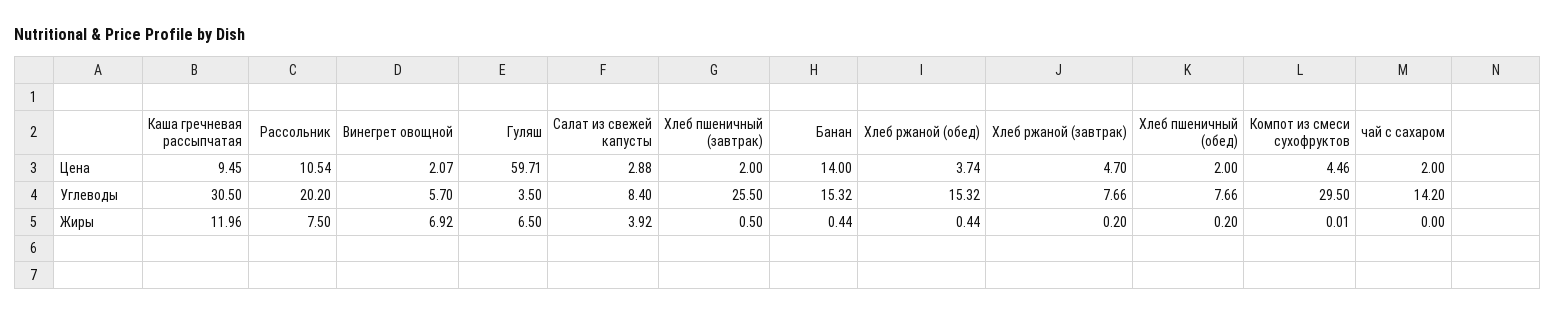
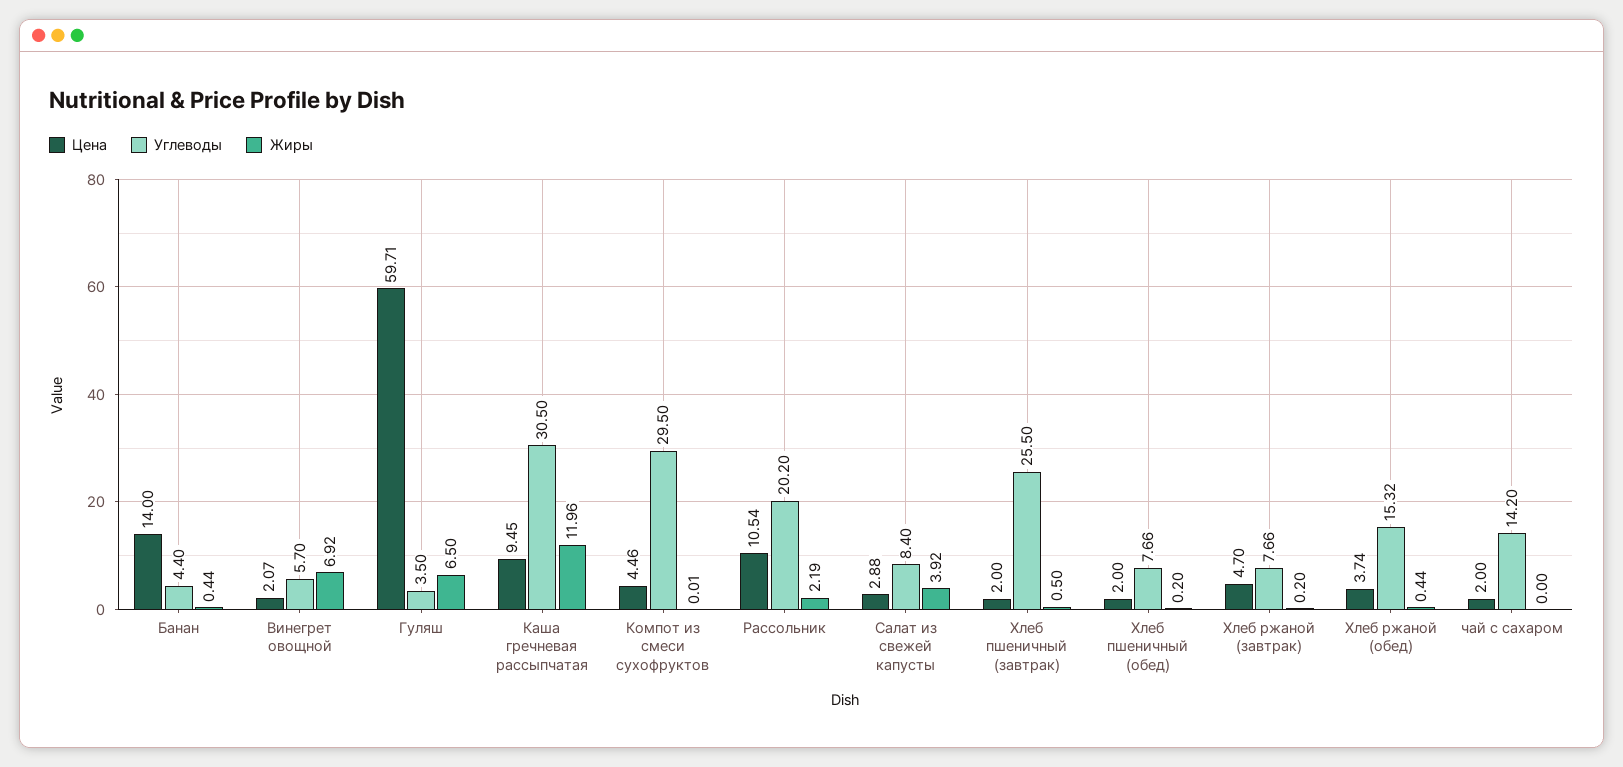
  {
    "Цена": {
      "Каша гречневая рассыпчатая": 9.45,
      "Рассольник": 10.54,
      "Винегрет овощной": 2.07,
      "Гуляш": 59.71,
      "Салат из свежей капусты": 2.88,
      "Хлеб пшеничный (завтрак)": 2,
      "Банан": 14,
      "Хлеб ржаной (обед)": 3.74,
      "Хлеб ржаной (завтрак)": 4.7,
      "Хлеб пшеничный (обед)": 2,
      "Компот из смеси сухофруктов": 4.46,
      "чай с сахаром": 2
    },
    "Углеводы": {
      "Каша гречневая рассыпчатая": 30.5,
      "Рассольник": 20.2,
      "Винегрет овощной": 5.7,
      "Гуляш": 3.5,
      "Салат из свежей капусты": 8.4,
      "Хлеб пшеничный (завтрак)": 25.5,
-     "Банан": 15.32,
+     "Банан": 4.4,
      "Хлеб ржаной (обед)": 15.32,
      "Хлеб ржаной (завтрак)": 7.66,
      "Хлеб пшеничный (обед)": 7.66,
      "Компот из смеси сухофруктов": 29.5,
      "чай с сахаром": 14.2
    },
    "Жиры": {
      "Каша гречневая рассыпчатая": 11.96,
-     "Рассольник": 7.5,
+     "Рассольник": 2.19,
      "Винегрет овощной": 6.92,
      "Гуляш": 6.5,
      "Салат из свежей капусты": 3.92,
      "Хлеб пшеничный (завтрак)": 0.5,
      "Банан": 0.44,
      "Хлеб ржаной (обед)": 0.44,
      "Хлеб ржаной (завтрак)": 0.2,
      "Хлеб пшеничный (обед)": 0.2,
      "Компот из смеси сухофруктов": 0.01,
      "чай с сахаром": 0
    }
  }

